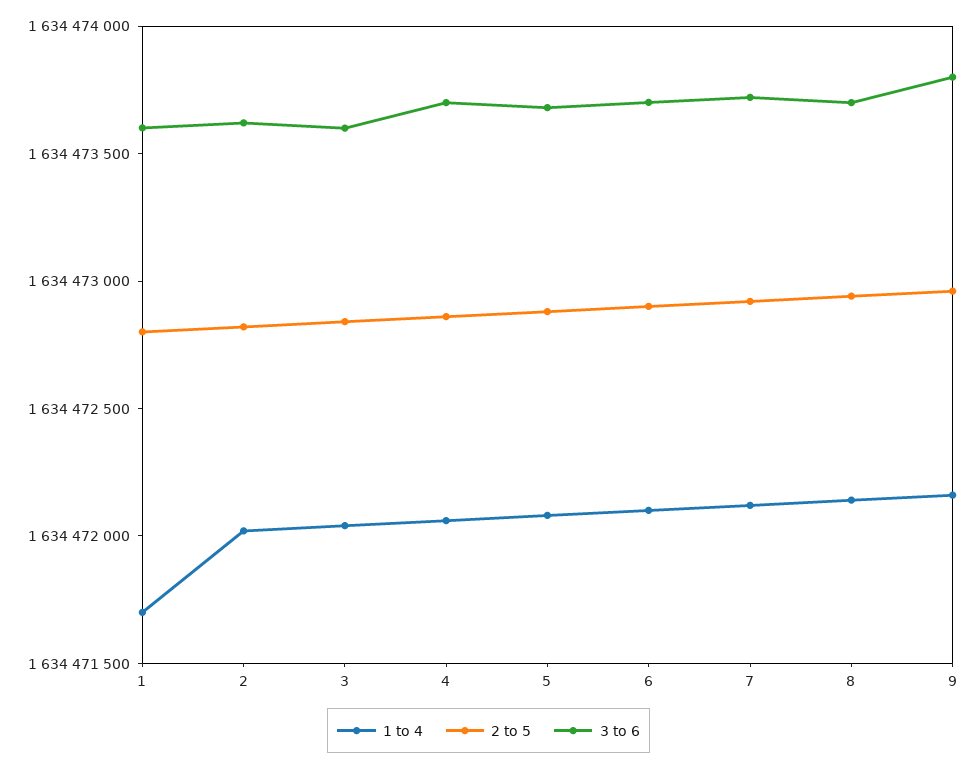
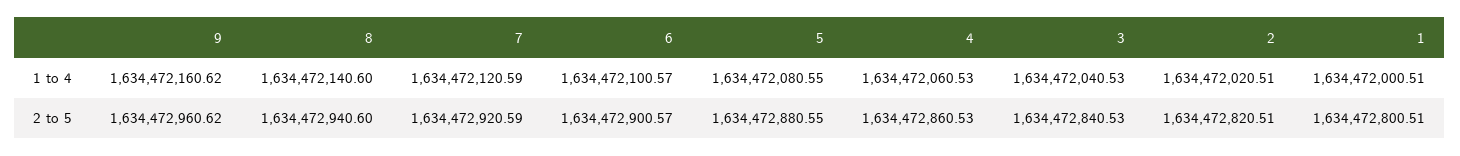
  {
    "1 to 4": {
-     "1": 1634471700,
+     "1": 1634472000.51,
      "2": 1634472020.51,
      "3": 1634472040.53,
      "4": 1634472060.53,
      "5": 1634472080.55,
      "6": 1634472100.57,
      "7": 1634472120.59,
      "8": 1634472140.6,
      "9": 1634472160.62
    },
    "2 to 5": {
      "1": 1634472800.51,
      "2": 1634472820.51,
      "3": 1634472840.53,
      "4": 1634472860.53,
      "5": 1634472880.55,
      "6": 1634472900.57,
      "7": 1634472920.59,
      "8": 1634472940.6,
      "9": 1634472960.62
-   },
+   }
-   "3 to 6": {
-     "1": 1634473600,
-     "2": 1634473600,
-     "3": 1634473600,
-     "4": 1634473700,
-     "5": 1634473700,
-     "6": 1634473700,
-     "7": 1634473700,
-     "8": 1634473700,
-     "9": 1634473800
-   }
  }

